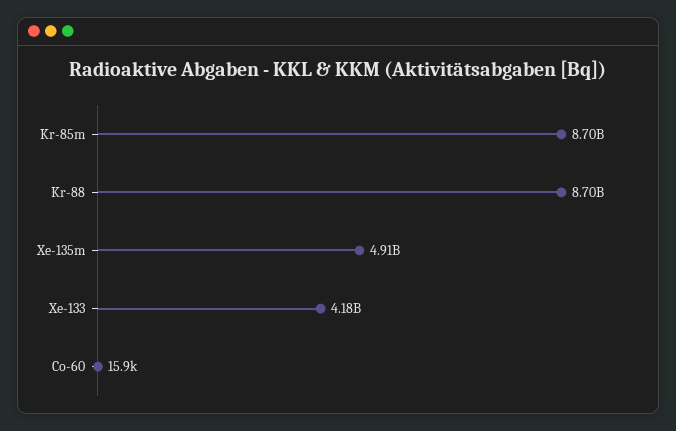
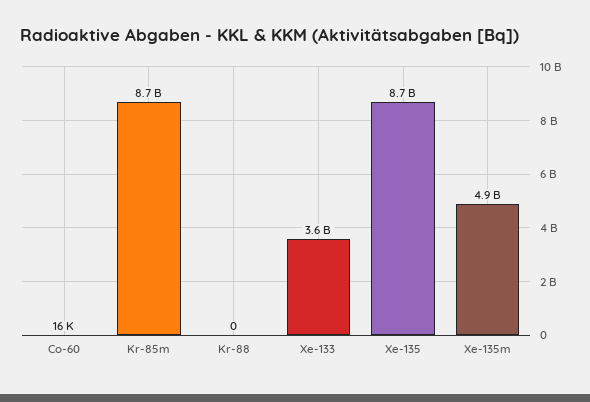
  {
    "Kr-85m": 8700000000,
-   "Kr-88": 8700000000,
+   "Kr-88": 0,
    "Xe-135m": 4910000000,
-   "Xe-133": 4180000000,
+   "Xe-133": 3600000000,
-   "Co-60": 15900
+   "Co-60": 15900,
+   "Xe-135": 8700000000
  }

